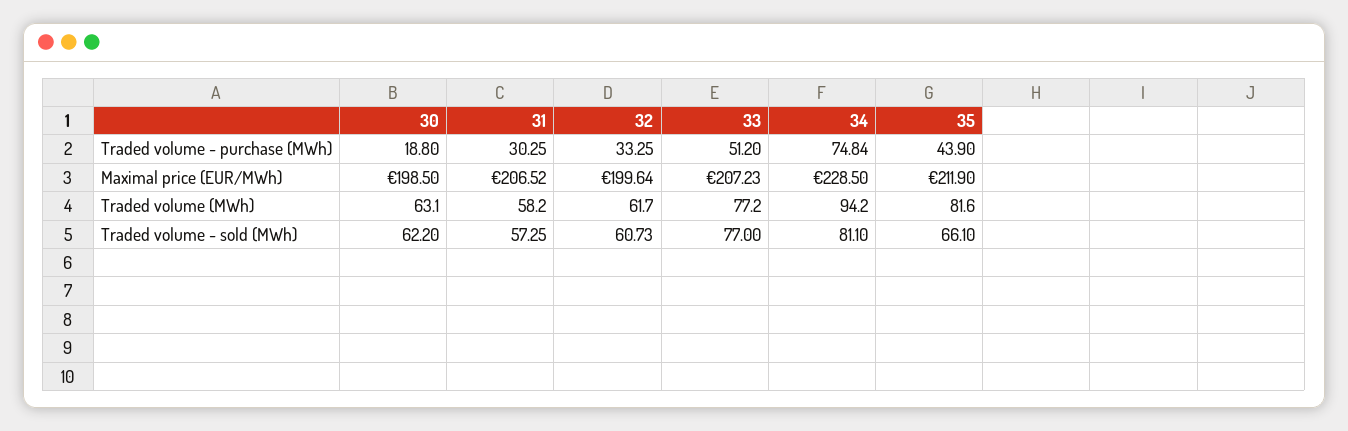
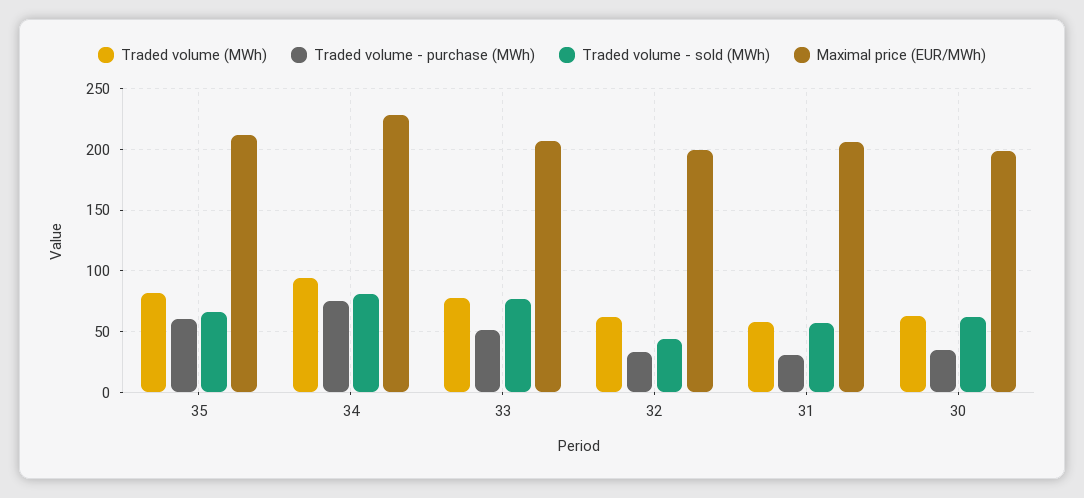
  {
    "Traded volume - purchase (MWh)": {
-     "30": 18.8,
+     "30": 35,
      "31": 30.25,
      "32": 33.25,
      "33": 51.2,
      "34": 74.84,
-     "35": 43.9
+     "35": 60
    },
    "Maximal price (EUR/MWh)": {
      "30": 198.5,
      "31": 206.52,
      "32": 199.64,
      "33": 207.23,
      "34": 228.5,
      "35": 211.9
    },
    "Traded volume (MWh)": {
      "30": 63.1,
      "31": 58.2,
      "32": 61.7,
      "33": 77.2,
      "34": 94.2,
      "35": 81.6
    },
    "Traded volume - sold (MWh)": {
      "30": 62.2,
      "31": 57.25,
-     "32": 60.73,
+     "32": 45,
      "33": 77,
      "34": 81.1,
      "35": 66.1
    }
  }

